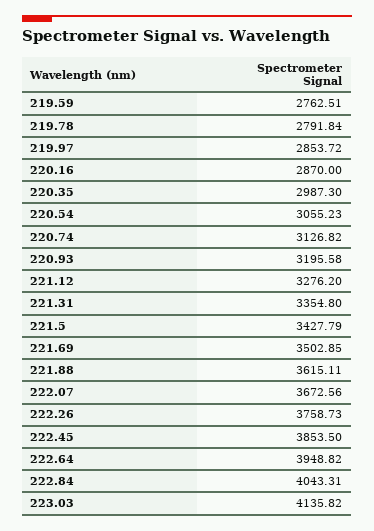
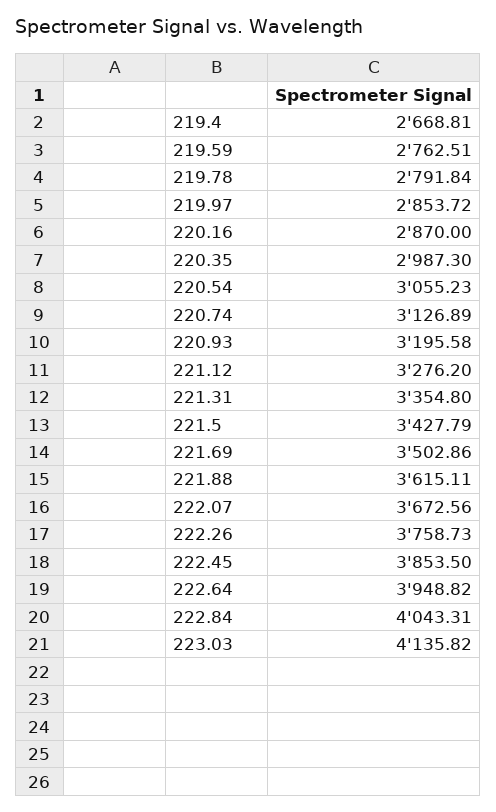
  {
    "219.59": 2762.51,
    "219.78": 2791.84,
    "219.97": 2853.72,
    "220.16": 2870,
    "220.35": 2987.3,
    "220.54": 3055.23,
-   "220.74": 3126.82,
+   "220.74": 3126.89,
    "220.93": 3195.58,
    "221.12": 3276.2,
    "221.31": 3354.8,
    "221.5": 3427.79,
-   "221.69": 3502.85,
+   "221.69": 3502.86,
    "221.88": 3615.11,
    "222.07": 3672.56,
    "222.26": 3758.73,
    "222.45": 3853.5,
    "222.64": 3948.82,
    "222.84": 4043.31,
-   "223.03": 4135.82
+   "223.03": 4135.82,
+   "219.4": 2668.81
  }

